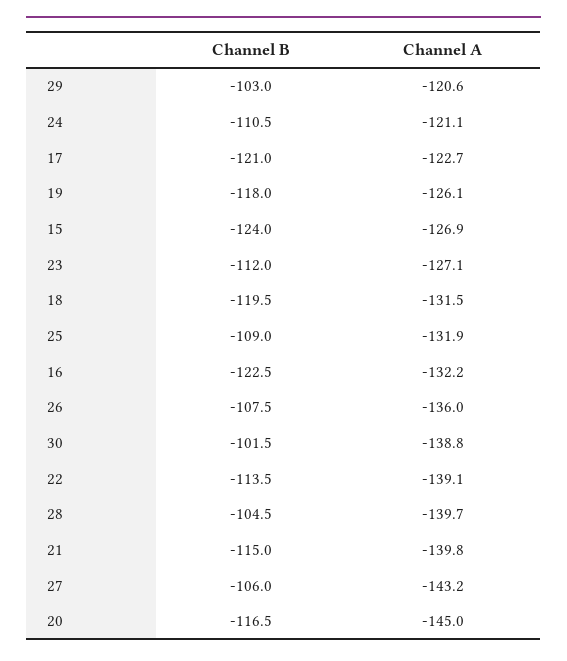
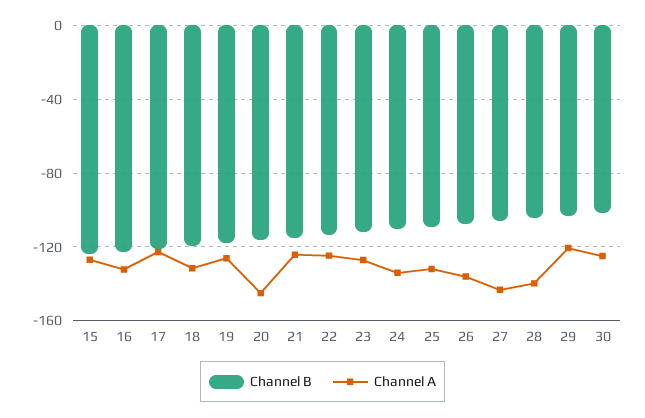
  {
    "Channel B": {
      "29": -103,
      "24": -110.5,
      "17": -121,
      "19": -118,
      "15": -124,
      "23": -112,
      "18": -119.5,
      "25": -109,
      "16": -122.5,
      "26": -107.5,
      "30": -101.5,
      "22": -113.5,
      "28": -104.5,
      "21": -115,
      "27": -106,
      "20": -116.5
    },
    "Channel A": {
      "29": -120.6,
-     "24": -121.1,
+     "24": -135,
      "17": -122.7,
      "19": -126.1,
      "15": -126.9,
      "23": -127.1,
      "18": -131.5,
      "25": -131.9,
      "16": -132.2,
      "26": -136,
-     "30": -138.8,
+     "30": -125,
-     "22": -139.1,
+     "22": -125,
      "28": -139.7,
-     "21": -139.8,
+     "21": -125,
      "27": -143.2,
      "20": -145
    }
  }

